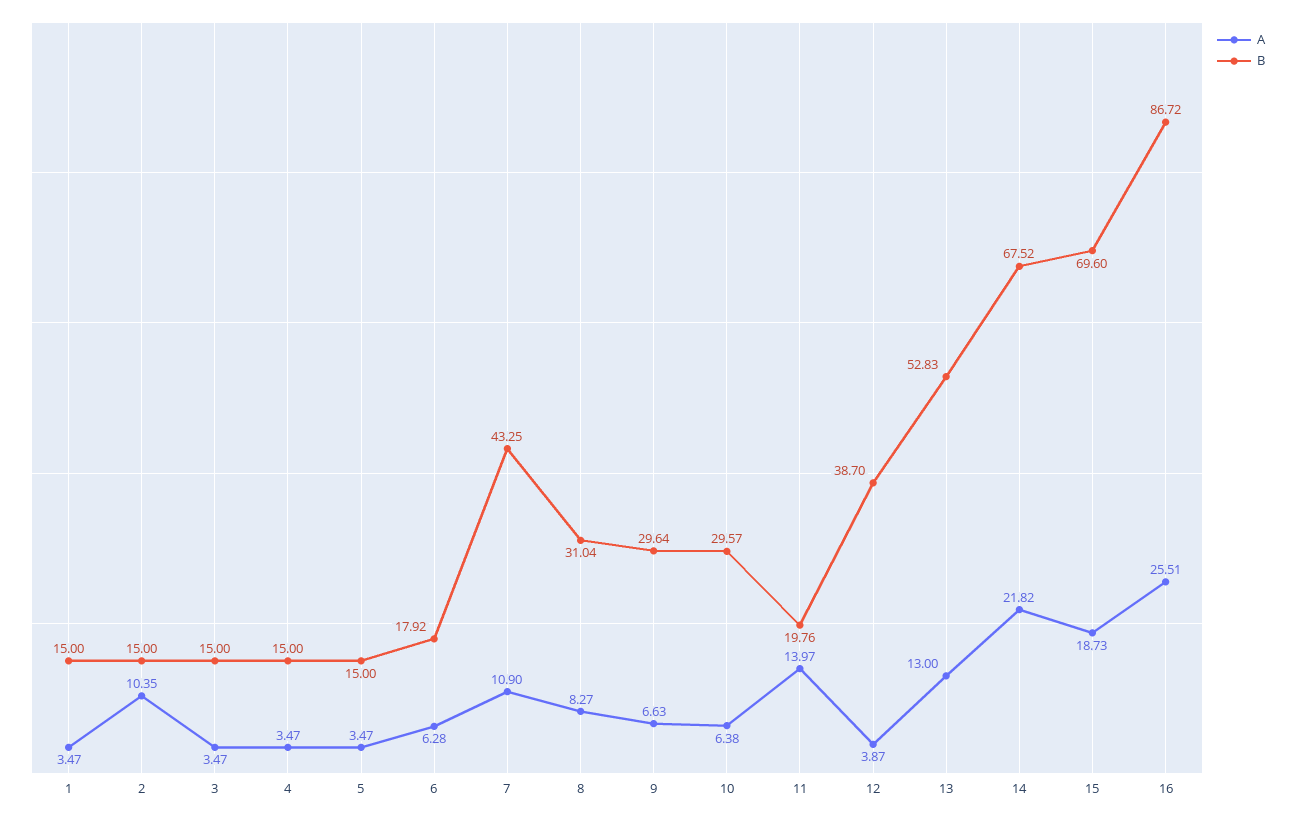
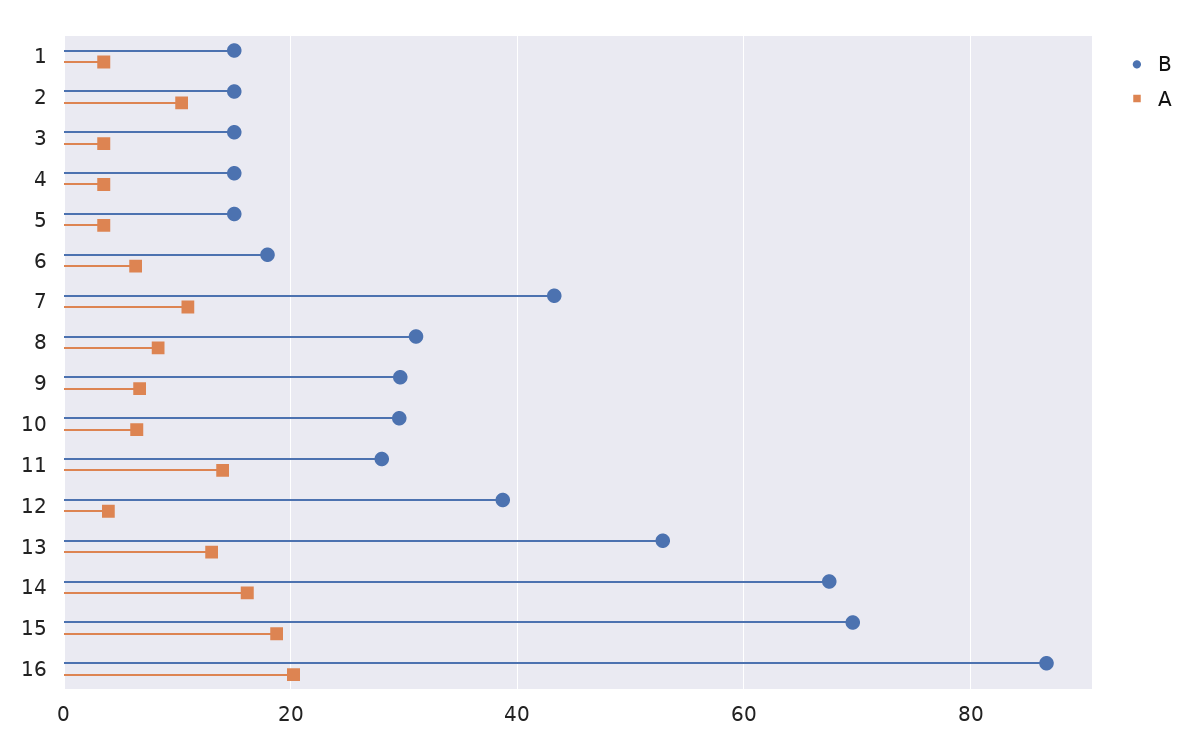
  {
    "A": {
      "1": 3.47,
      "2": 10.35,
      "3": 3.47,
      "4": 3.47,
      "5": 3.47,
      "6": 6.28,
      "7": 10.9,
      "8": 8.27,
      "9": 6.63,
      "10": 6.38,
      "11": 13.97,
      "12": 3.87,
      "13": 13,
-     "14": 21.82,
+     "14": 16,
      "15": 18.73,
-     "16": 25.51
+     "16": 20
    },
    "B": {
      "1": 15,
      "2": 15,
      "3": 15,
      "4": 15,
      "5": 15,
      "6": 17.92,
      "7": 43.25,
      "8": 31.04,
      "9": 29.64,
      "10": 29.57,
-     "11": 19.76,
+     "11": 28,
      "12": 38.7,
      "13": 52.83,
      "14": 67.52,
      "15": 69.6,
      "16": 86.72
    }
  }

